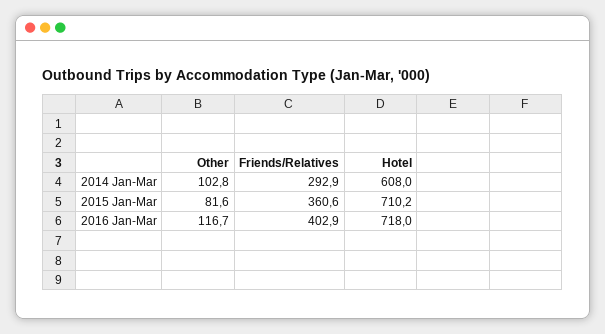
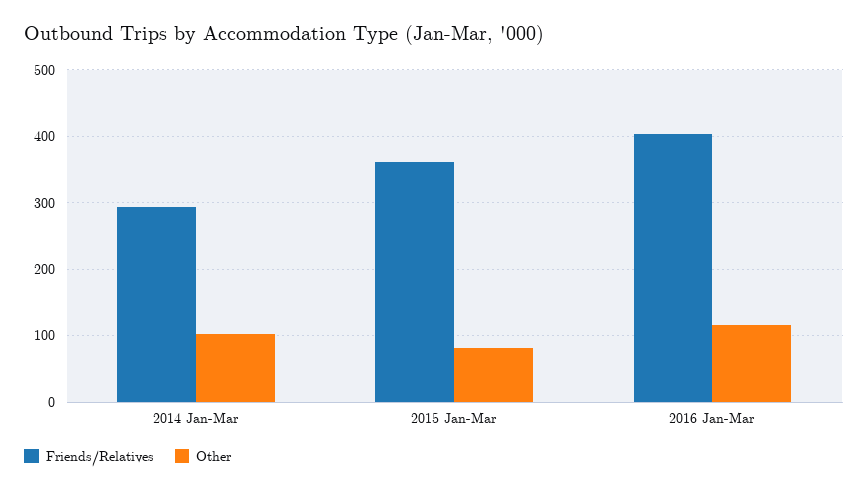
  {
    "Other": {
      "2014 Jan-Mar": 102.8,
      "2015 Jan-Mar": 81.6,
      "2016 Jan-Mar": 116.7
    },
    "Friends/Relatives": {
      "2014 Jan-Mar": 292.9,
      "2015 Jan-Mar": 360.6,
      "2016 Jan-Mar": 402.9
-   },
+   }
-   "Hotel": {
-     "2014 Jan-Mar": 608,
-     "2015 Jan-Mar": 710.2,
-     "2016 Jan-Mar": 718
-   }
  }

